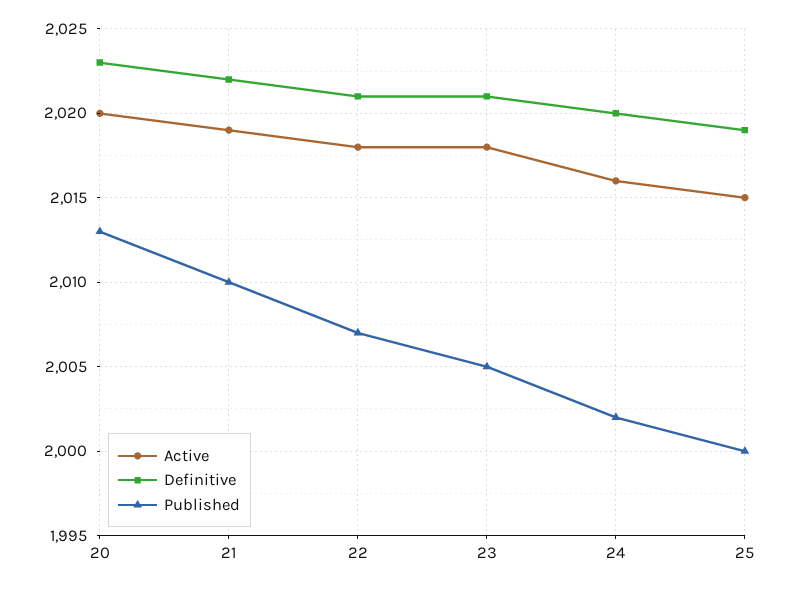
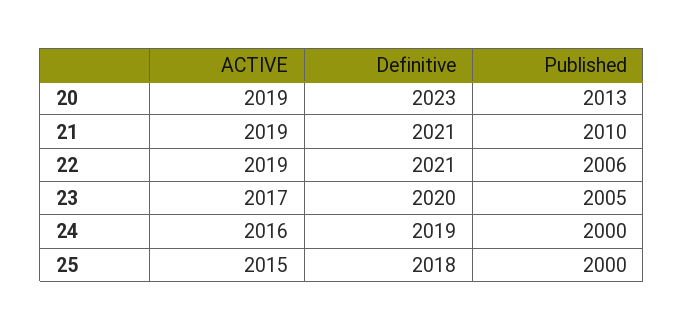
  {
    "Active": {
-     "20": 2020,
+     "20": 2019,
      "21": 2019,
-     "22": 2018,
+     "22": 2019,
-     "23": 2018,
+     "23": 2017,
      "24": 2016,
      "25": 2015
    },
    "Definitive": {
      "20": 2023,
-     "21": 2022,
+     "21": 2021,
      "22": 2021,
-     "23": 2021,
+     "23": 2020,
-     "24": 2020,
+     "24": 2019,
-     "25": 2019
+     "25": 2018
    },
    "Published": {
      "20": 2013,
      "21": 2010,
-     "22": 2007,
+     "22": 2006,
      "23": 2005,
-     "24": 2002,
+     "24": 2000,
      "25": 2000
    }
  }

